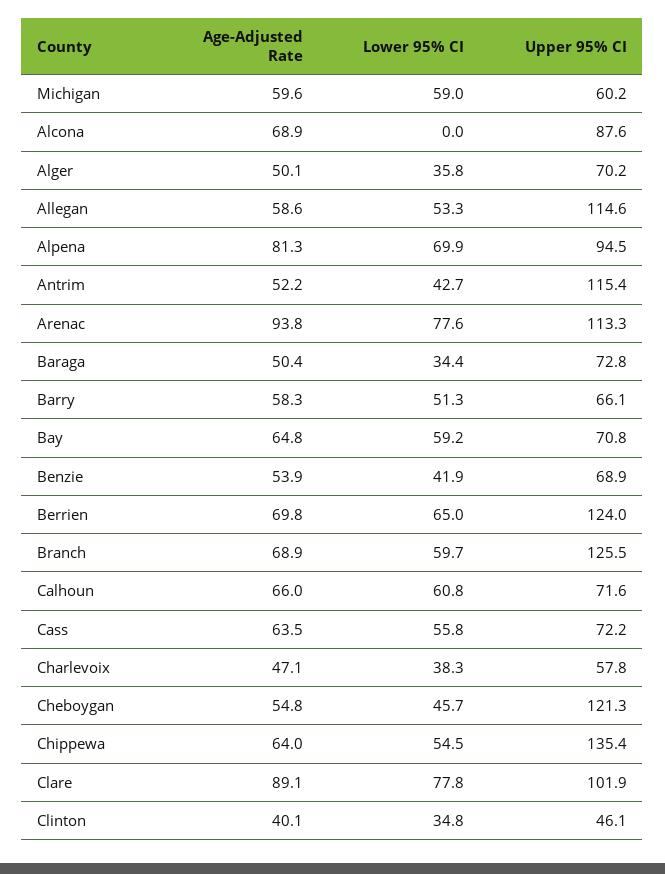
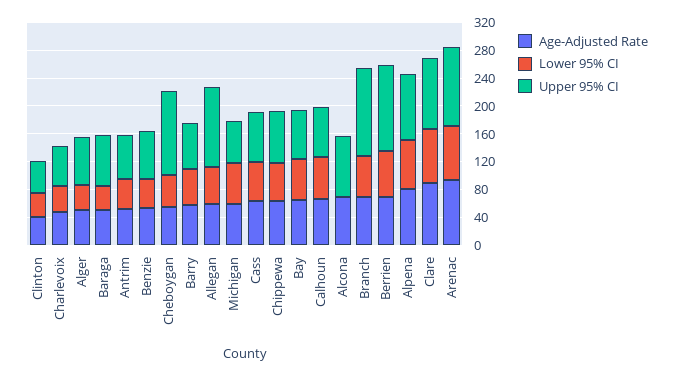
  {
    "Age-Adjusted Rate": {
      "Michigan": 59.6,
      "Alcona": 68.9,
      "Alger": 50.1,
      "Allegan": 58.6,
      "Alpena": 81.3,
      "Antrim": 52.2,
      "Arenac": 93.8,
      "Baraga": 50.4,
      "Barry": 58.3,
      "Bay": 64.8,
      "Benzie": 53.9,
      "Berrien": 69.8,
      "Branch": 68.9,
      "Calhoun": 66,
      "Cass": 63.5,
      "Charlevoix": 47.1,
      "Cheboygan": 54.8,
      "Chippewa": 64,
      "Clare": 89.1,
      "Clinton": 40.1
    },
    "Lower 95% CI": {
      "Michigan": 59,
      "Alcona": 0,
      "Alger": 35.8,
      "Allegan": 53.3,
      "Alpena": 69.9,
      "Antrim": 42.7,
      "Arenac": 77.6,
      "Baraga": 34.4,
      "Barry": 51.3,
      "Bay": 59.2,
      "Benzie": 41.9,
      "Berrien": 65,
      "Branch": 59.7,
      "Calhoun": 60.8,
      "Cass": 55.8,
      "Charlevoix": 38.3,
      "Cheboygan": 45.7,
      "Chippewa": 54.5,
      "Clare": 77.8,
      "Clinton": 34.8
    },
    "Upper 95% CI": {
      "Michigan": 60.2,
      "Alcona": 87.6,
      "Alger": 70.2,
      "Allegan": 114.6,
      "Alpena": 94.5,
-     "Antrim": 115.4,
+     "Antrim": 60,
      "Arenac": 113.3,
      "Baraga": 72.8,
      "Barry": 66.1,
      "Bay": 70.8,
      "Benzie": 68.9,
      "Berrien": 124,
      "Branch": 125.5,
      "Calhoun": 71.6,
      "Cass": 72.2,
      "Charlevoix": 57.8,
      "Cheboygan": 121.3,
-     "Chippewa": 135.4,
+     "Chippewa": 80,
      "Clare": 101.9,
      "Clinton": 46.1
    }
  }

